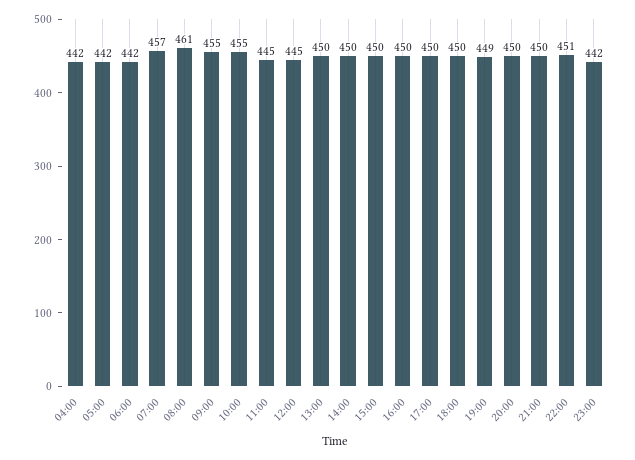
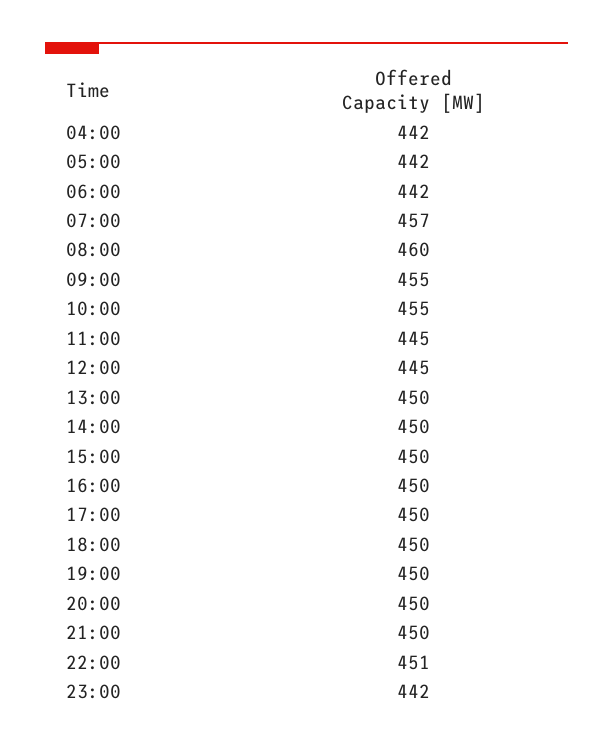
  {
    "04:00": 442,
    "05:00": 442,
    "06:00": 442,
    "07:00": 457,
-   "08:00": 461,
+   "08:00": 460,
    "09:00": 455,
    "10:00": 455,
    "11:00": 445,
    "12:00": 445,
    "13:00": 450,
    "14:00": 450,
    "15:00": 450,
    "16:00": 450,
    "17:00": 450,
    "18:00": 450,
-   "19:00": 449,
+   "19:00": 450,
    "20:00": 450,
    "21:00": 450,
    "22:00": 451,
    "23:00": 442
  }

